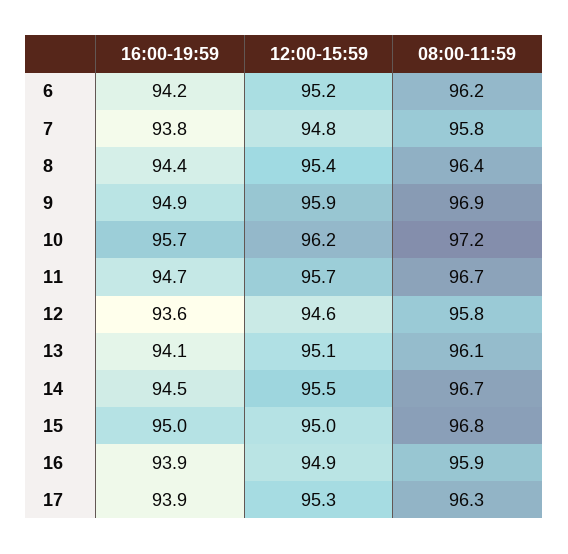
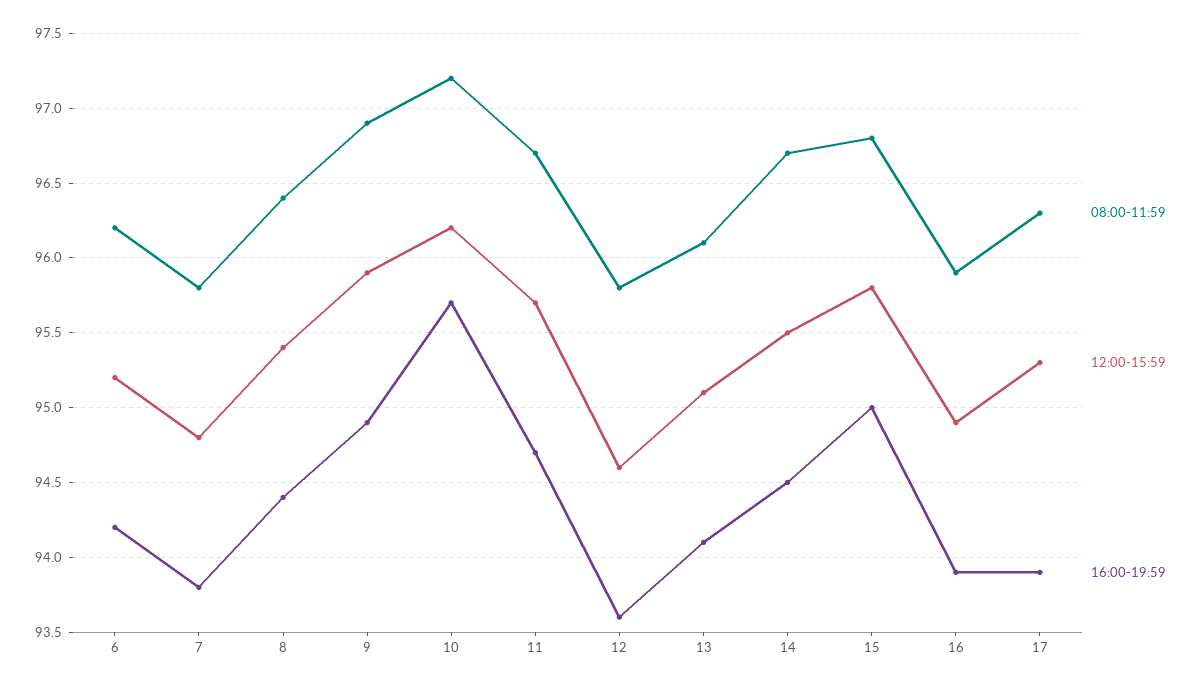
  {
    "16:00-19:59": {
      "6": 94.2,
      "7": 93.8,
      "8": 94.4,
      "9": 94.9,
      "10": 95.7,
      "11": 94.7,
      "12": 93.6,
      "13": 94.1,
      "14": 94.5,
      "15": 95,
      "16": 93.9,
      "17": 93.9
    },
    "12:00-15:59": {
      "6": 95.2,
      "7": 94.8,
      "8": 95.4,
      "9": 95.9,
      "10": 96.2,
      "11": 95.7,
      "12": 94.6,
      "13": 95.1,
      "14": 95.5,
-     "15": 95,
+     "15": 95.8,
      "16": 94.9,
      "17": 95.3
    },
    "08:00-11:59": {
      "6": 96.2,
      "7": 95.8,
      "8": 96.4,
      "9": 96.9,
      "10": 97.2,
      "11": 96.7,
      "12": 95.8,
      "13": 96.1,
      "14": 96.7,
      "15": 96.8,
      "16": 95.9,
      "17": 96.3
    }
  }

